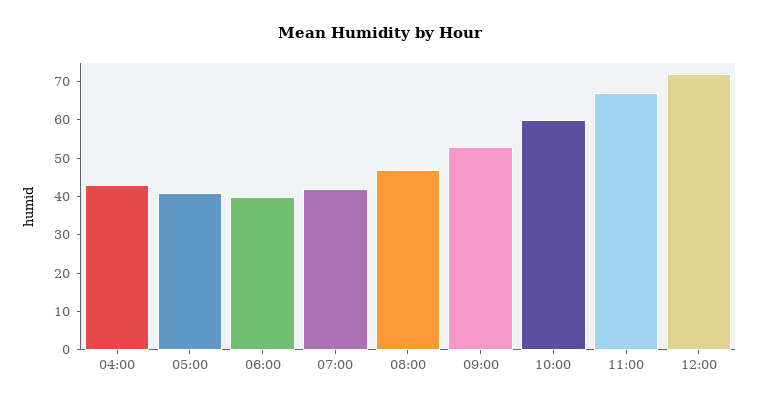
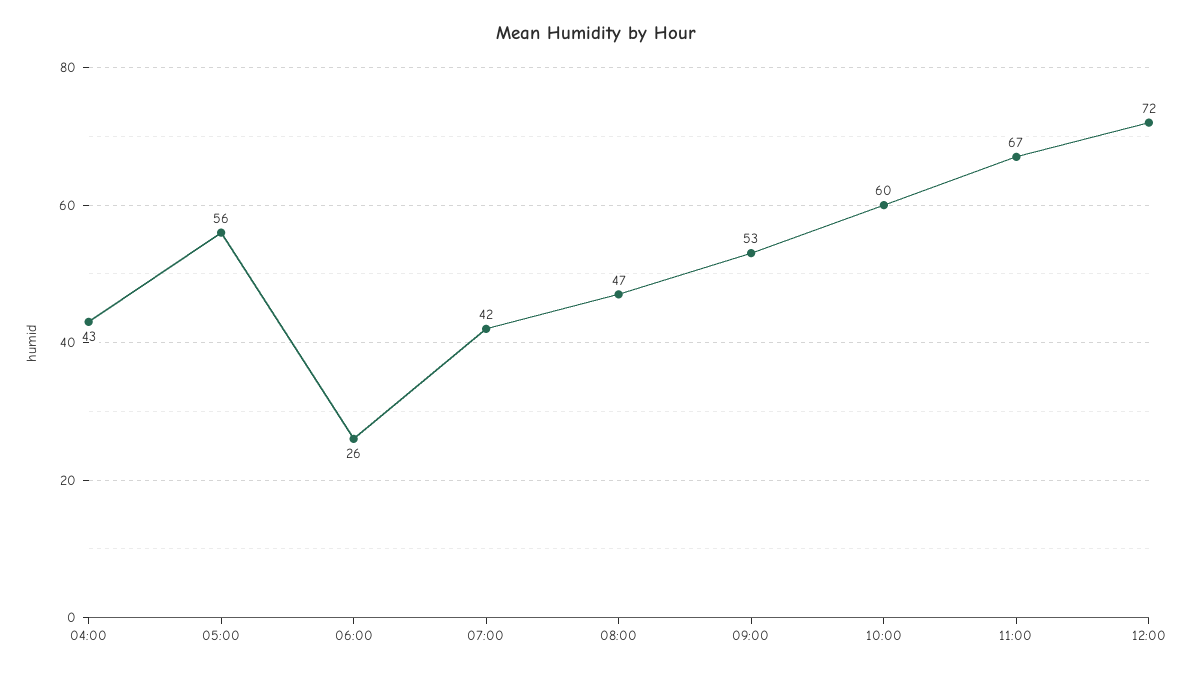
  {
    "04:00": 43,
-   "05:00": 40,
+   "05:00": 56,
-   "06:00": 40,
+   "06:00": 26,
    "07:00": 42,
    "08:00": 47,
    "09:00": 53,
    "10:00": 60,
    "11:00": 67,
    "12:00": 72
  }

